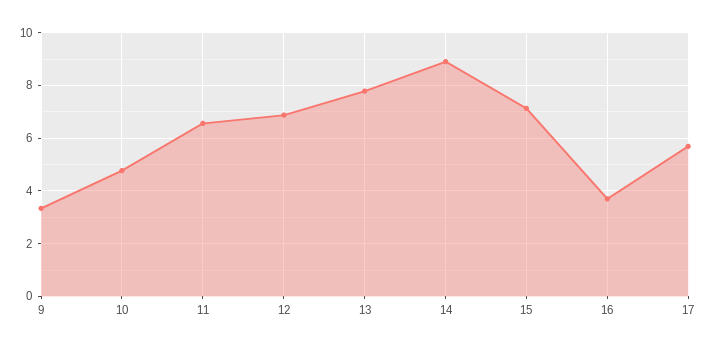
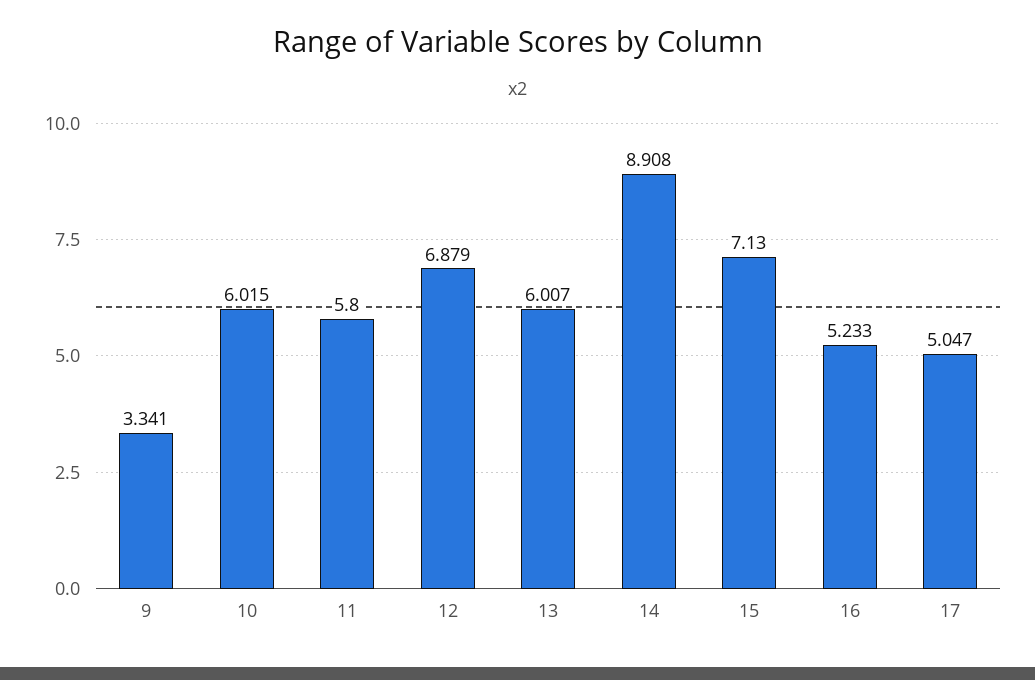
  {
    "9": 3.341,
-   "10": 4.75,
+   "10": 6.015,
-   "11": 6.5,
+   "11": 5.8,
    "12": 6.879,
-   "13": 7.75,
+   "13": 6.007,
    "14": 8.908,
    "15": 7.13,
-   "16": 3.75,
+   "16": 5.233,
-   "17": 5.75
+   "17": 5.047
  }

